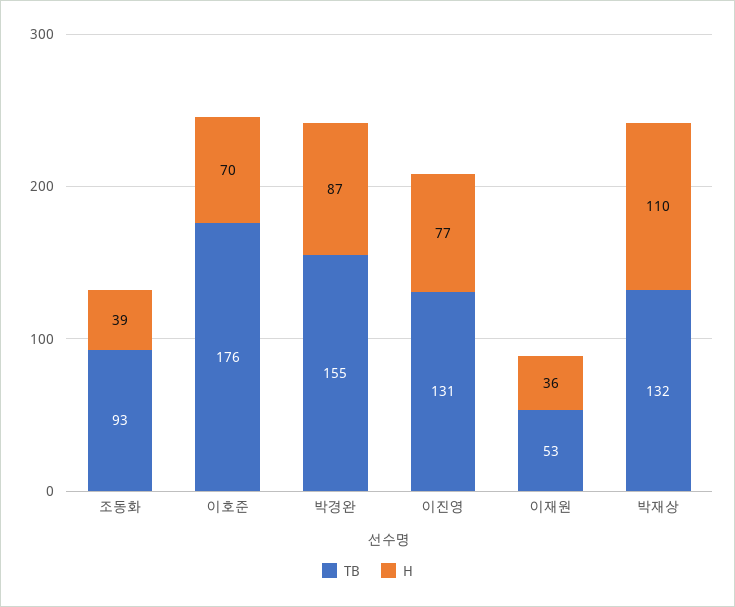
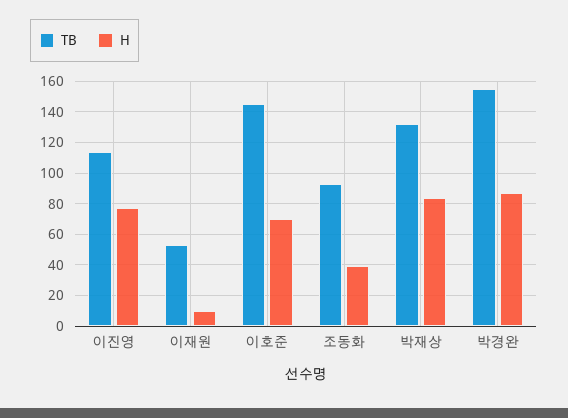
  {
    "TB": {
      "조동화": 93,
-     "이호준": 176,
+     "이호준": 145,
      "박경완": 155,
-     "이진영": 131,
+     "이진영": 115,
      "이재원": 53,
      "박재상": 132
    },
    "H": {
      "조동화": 39,
      "이호준": 70,
      "박경완": 87,
      "이진영": 77,
-     "이재원": 36,
+     "이재원": 10,
-     "박재상": 110
+     "박재상": 85
    }
  }

